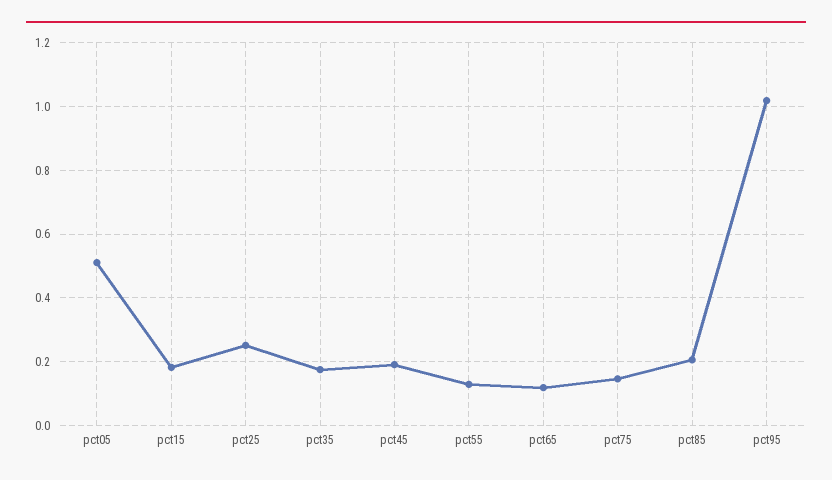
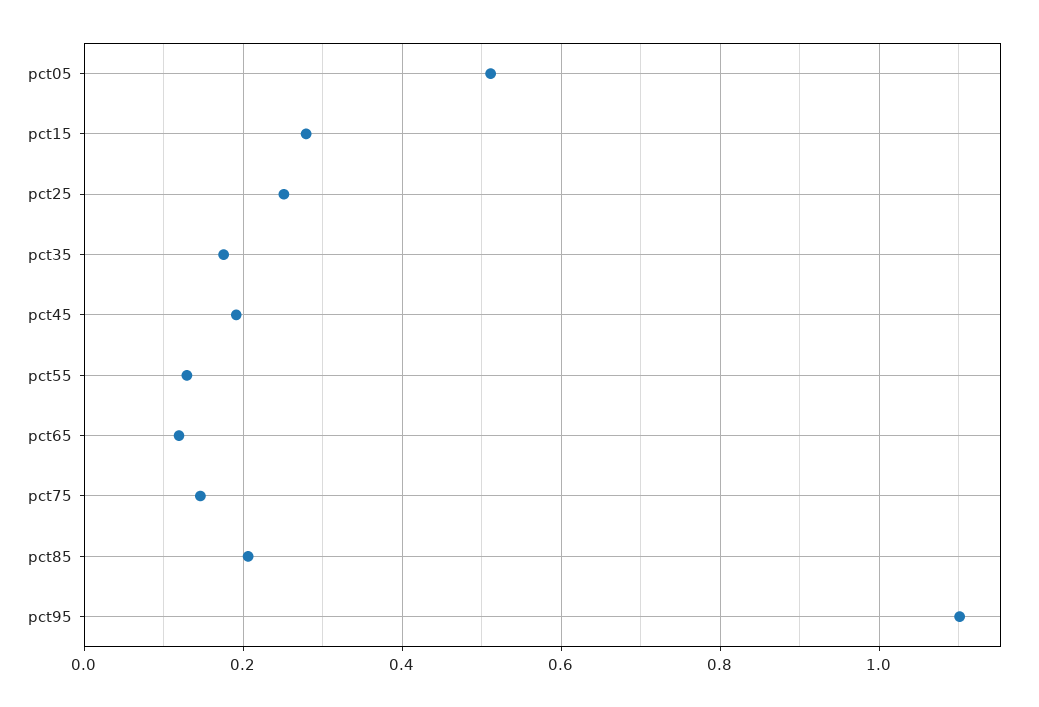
  {
    "pct05": 0.52,
-   "pct15": 0.18,
+   "pct15": 0.28,
    "pct25": 0.26,
    "pct35": 0.18,
    "pct45": 0.2,
    "pct55": 0.12,
    "pct65": 0.12,
    "pct75": 0.14,
    "pct85": 0.2,
-   "pct95": 1.02
+   "pct95": 1.1
  }

